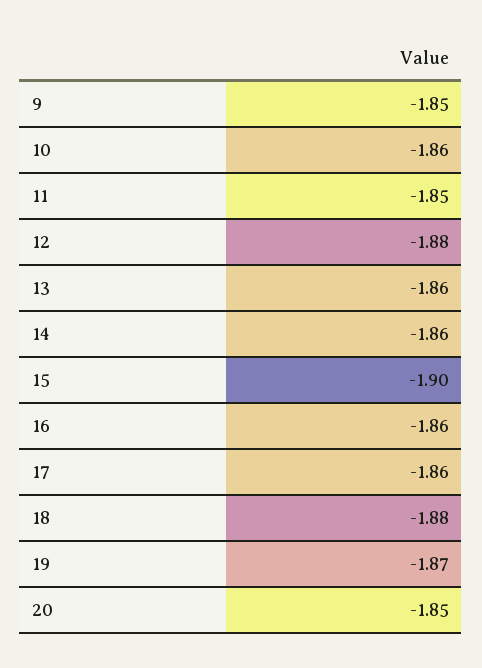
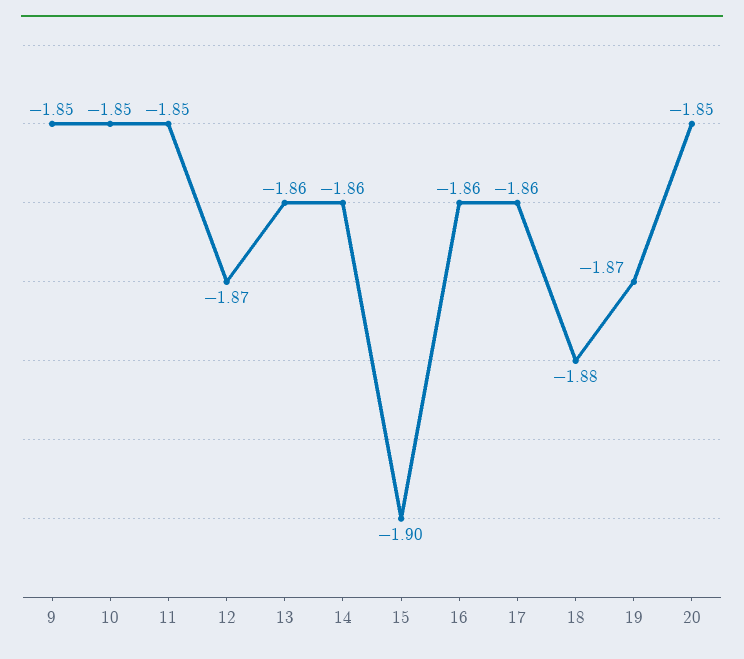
  {
    "9": -1.85,
-   "10": -1.86,
+   "10": -1.85,
    "11": -1.85,
-   "12": -1.88,
+   "12": -1.87,
    "13": -1.86,
    "14": -1.86,
    "15": -1.9,
    "16": -1.86,
    "17": -1.86,
    "18": -1.88,
    "19": -1.87,
    "20": -1.85
  }

